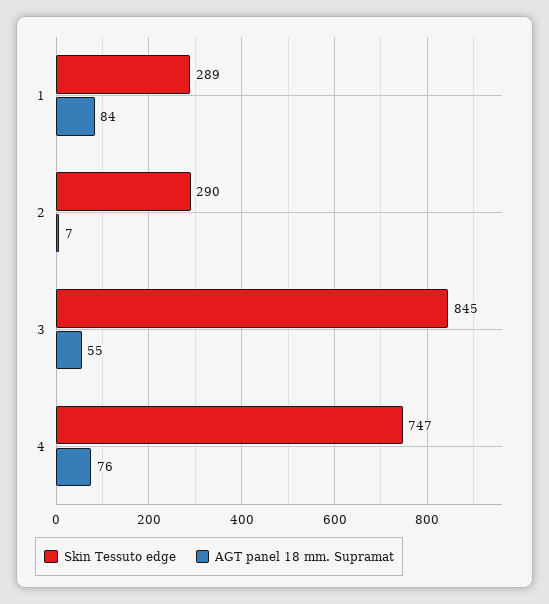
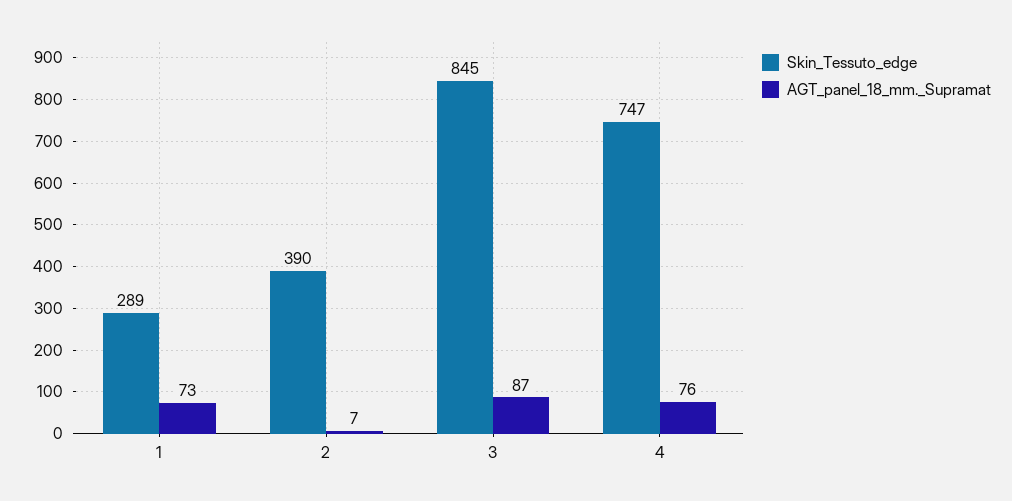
  {
    "Skin Tessuto edge": {
      "1": 289,
-     "2": 290,
+     "2": 390,
      "3": 845,
      "4": 747
    },
    "AGT panel 18 mm. Supramat": {
-     "1": 84,
+     "1": 73,
      "2": 7,
-     "3": 55,
+     "3": 87,
      "4": 76
    }
  }

